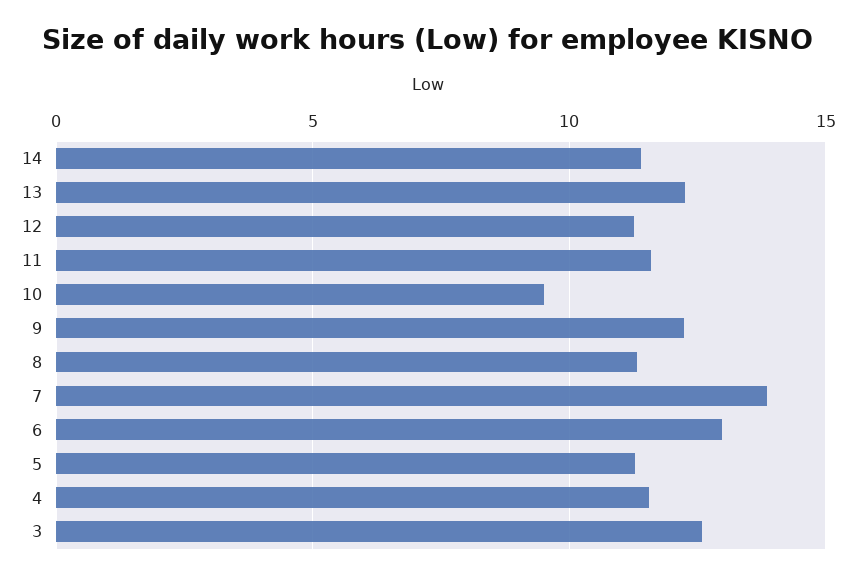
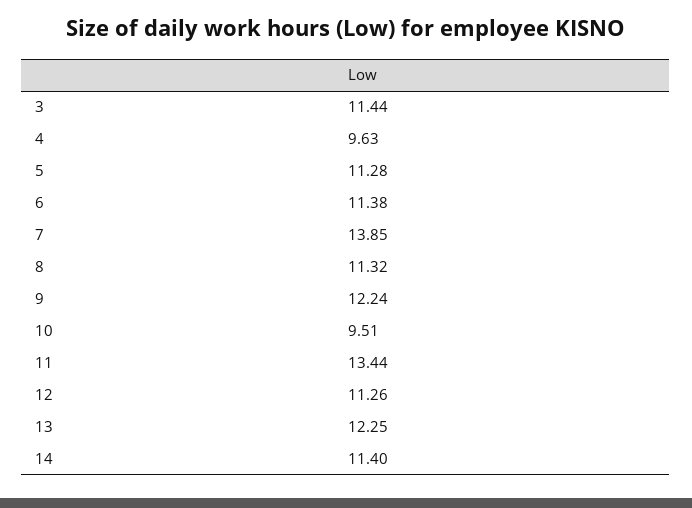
  {
    "14": 11.4,
    "13": 12.25,
    "12": 11.26,
-   "11": 11.5,
+   "11": 13.44,
    "10": 9.51,
    "9": 12.24,
    "8": 11.32,
    "7": 13.85,
-   "6": 13,
+   "6": 11.38,
    "5": 11.28,
-   "4": 11.5,
+   "4": 9.63,
-   "3": 12.5
+   "3": 11.44
  }

